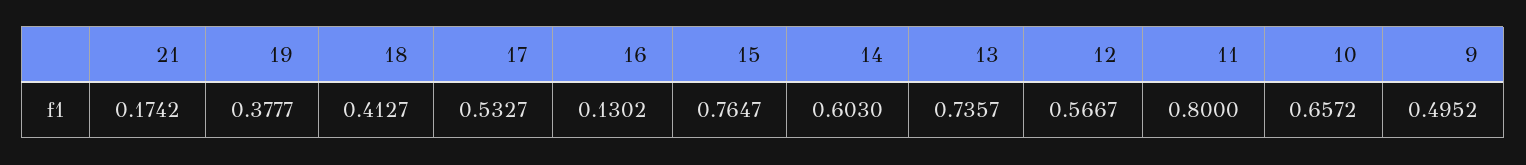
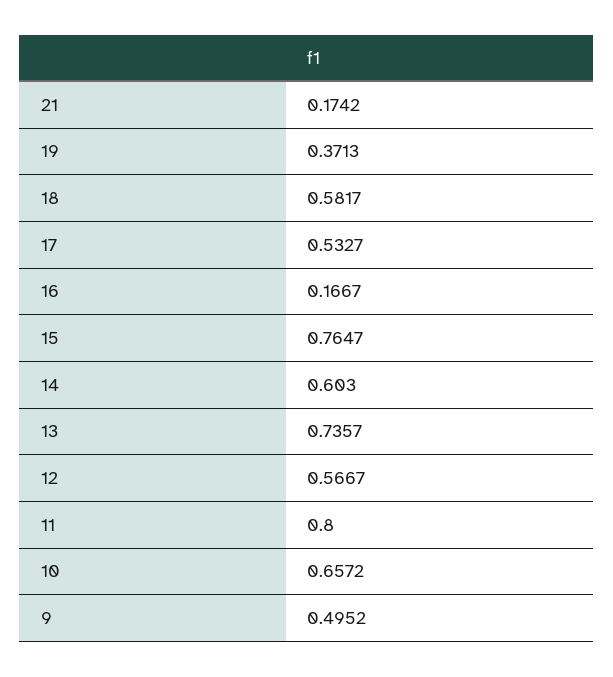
  {
    "21": 0.1742,
-   "19": 0.3777,
+   "19": 0.3713,
-   "18": 0.4127,
+   "18": 0.5817,
    "17": 0.5327,
-   "16": 0.1302,
+   "16": 0.1667,
    "15": 0.7647,
    "14": 0.603,
    "13": 0.7357,
    "12": 0.5667,
    "11": 0.8,
    "10": 0.6572,
    "9": 0.4952
  }

